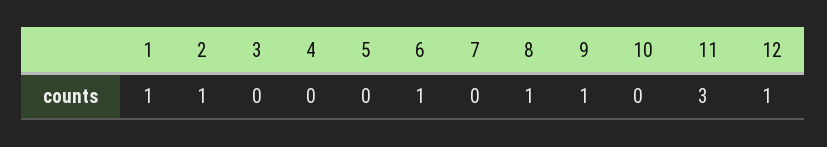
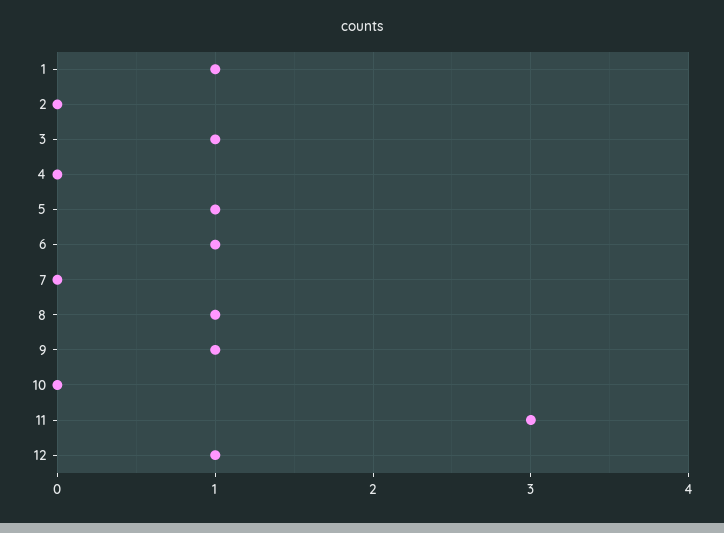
  {
    "1": 1,
-   "2": 1,
+   "2": 0,
-   "3": 0,
+   "3": 1,
    "4": 0,
-   "5": 0,
+   "5": 1,
    "6": 1,
    "7": 0,
    "8": 1,
    "9": 1,
    "10": 0,
    "11": 3,
    "12": 1
  }

